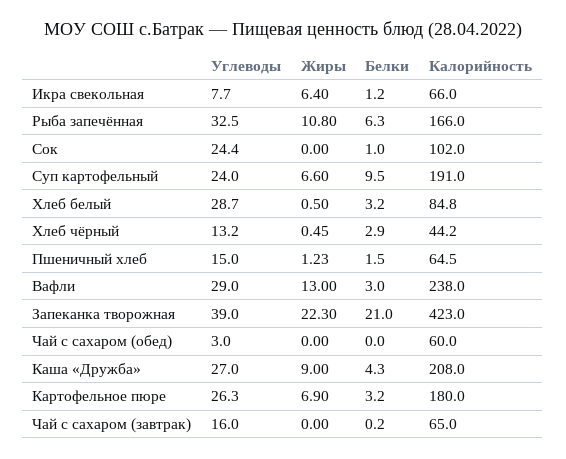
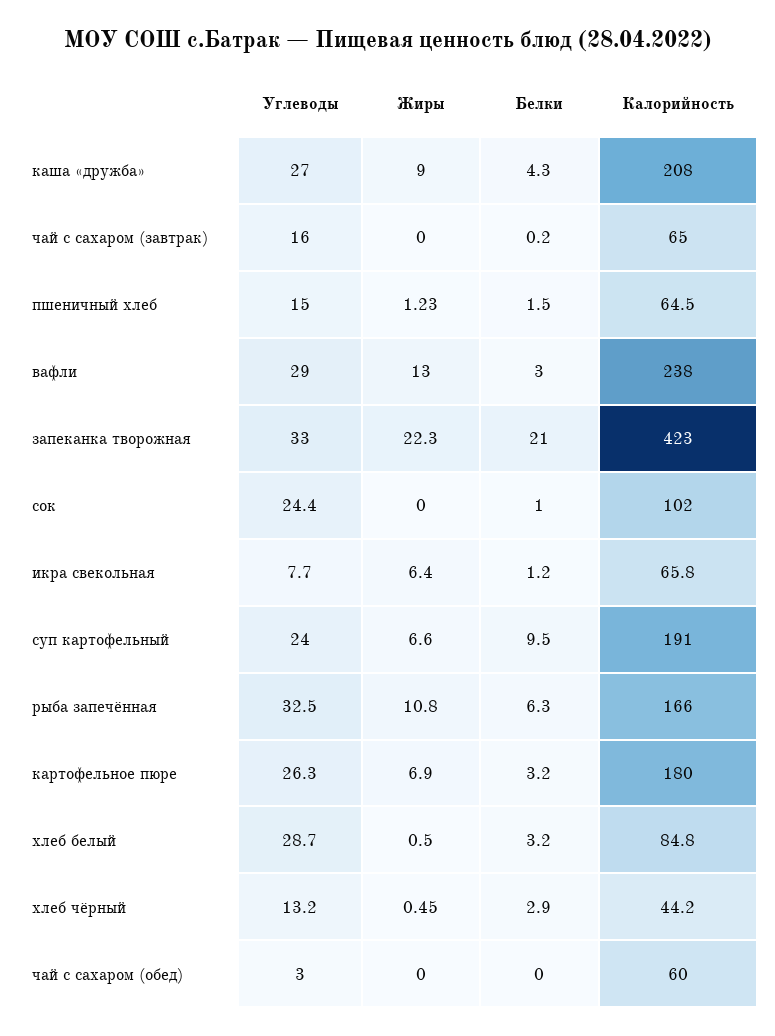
  {
    "Углеводы": {
      "Икра свекольная": 7.7,
      "Рыба запечённая": 32.5,
      "Сок": 24.4,
      "Суп картофельный": 24,
      "Хлеб белый": 28.7,
      "Хлеб чёрный": 13.2,
      "Пшеничный хлеб": 15,
      "Вафли": 29,
-     "Запеканка творожная": 39,
+     "Запеканка творожная": 33,
      "Чай с сахаром (обед)": 3,
      "Каша «Дружба»": 27,
      "Картофельное пюре": 26.3,
      "Чай с сахаром (завтрак)": 16
    },
    "Жиры": {
      "Икра свекольная": 6.4,
      "Рыба запечённая": 10.8,
      "Сок": 0,
      "Суп картофельный": 6.6,
      "Хлеб белый": 0.5,
      "Хлеб чёрный": 0.45,
      "Пшеничный хлеб": 1.23,
      "Вафли": 13,
      "Запеканка творожная": 22.3,
      "Чай с сахаром (обед)": 0,
      "Каша «Дружба»": 9,
      "Картофельное пюре": 6.9,
      "Чай с сахаром (завтрак)": 0
    },
    "Белки": {
      "Икра свекольная": 1.2,
      "Рыба запечённая": 6.3,
      "Сок": 1,
      "Суп картофельный": 9.5,
      "Хлеб белый": 3.2,
      "Хлеб чёрный": 2.9,
      "Пшеничный хлеб": 1.5,
      "Вафли": 3,
      "Запеканка творожная": 21,
      "Чай с сахаром (обед)": 0,
      "Каша «Дружба»": 4.3,
      "Картофельное пюре": 3.2,
      "Чай с сахаром (завтрак)": 0.2
    },
    "Калорийность": {
-     "Икра свекольная": 66,
+     "Икра свекольная": 65.8,
      "Рыба запечённая": 166,
      "Сок": 102,
      "Суп картофельный": 191,
      "Хлеб белый": 84.8,
      "Хлеб чёрный": 44.2,
      "Пшеничный хлеб": 64.5,
      "Вафли": 238,
      "Запеканка творожная": 423,
      "Чай с сахаром (обед)": 60,
      "Каша «Дружба»": 208,
      "Картофельное пюре": 180,
      "Чай с сахаром (завтрак)": 65
    }
  }

